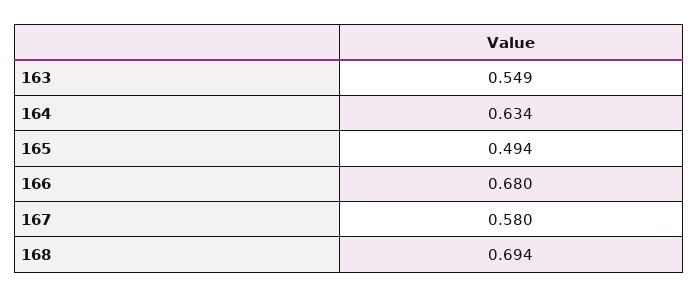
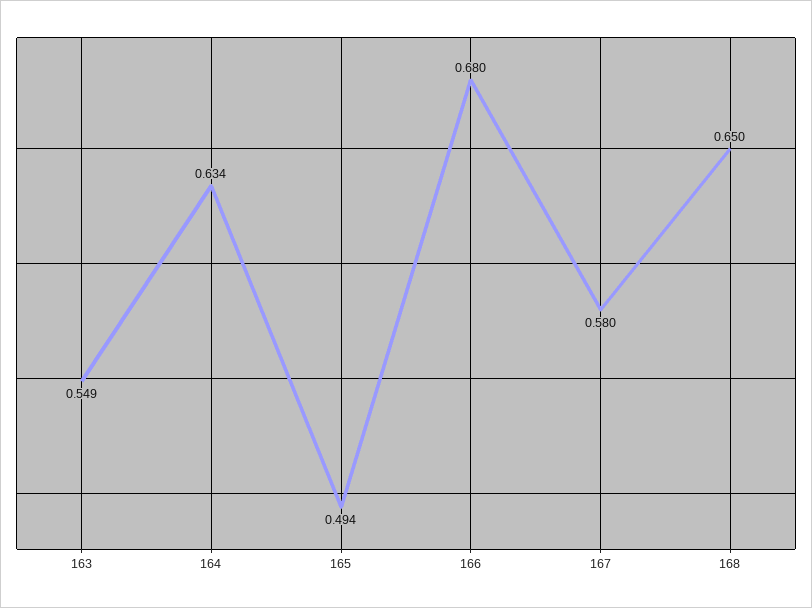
  {
    "163": 0.549,
    "164": 0.634,
    "165": 0.494,
    "166": 0.68,
    "167": 0.58,
-   "168": 0.694
+   "168": 0.65
  }

